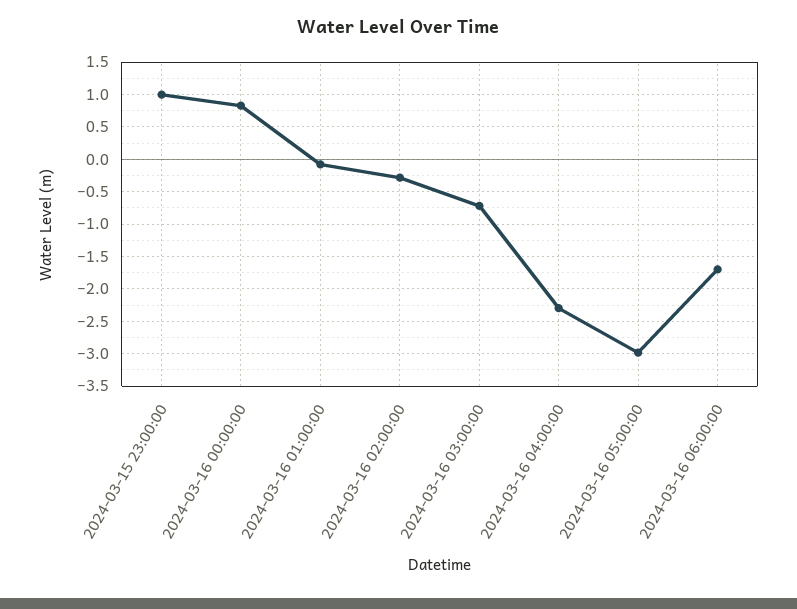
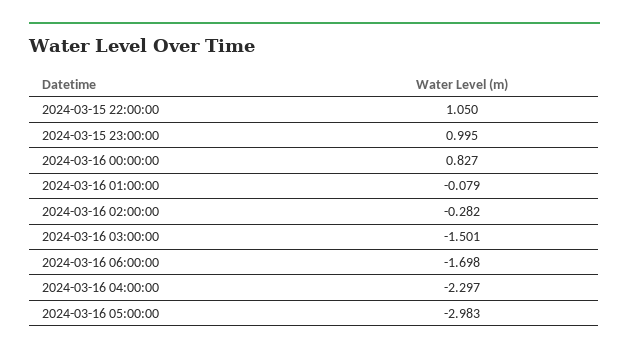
  {
    "2024-03-15 23:00:00": 0.995,
    "2024-03-16 00:00:00": 0.827,
    "2024-03-16 01:00:00": -0.079,
    "2024-03-16 02:00:00": -0.282,
-   "2024-03-16 03:00:00": -0.7,
+   "2024-03-16 03:00:00": -1.501,
    "2024-03-16 04:00:00": -2.297,
    "2024-03-16 05:00:00": -2.983,
-   "2024-03-16 06:00:00": -1.698
+   "2024-03-16 06:00:00": -1.698,
+   "2024-03-15 22:00:00": 1.05
  }

